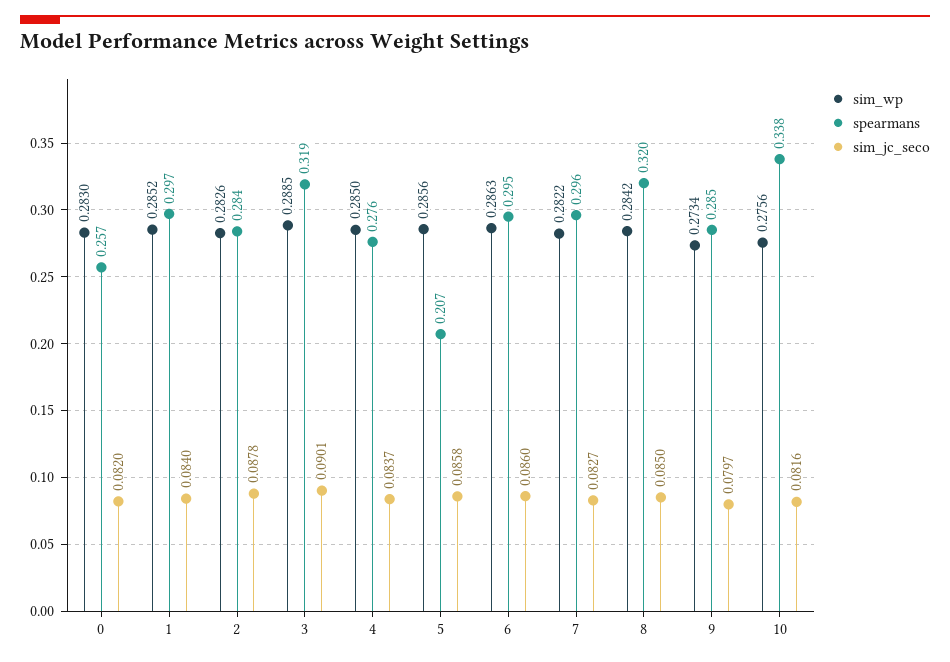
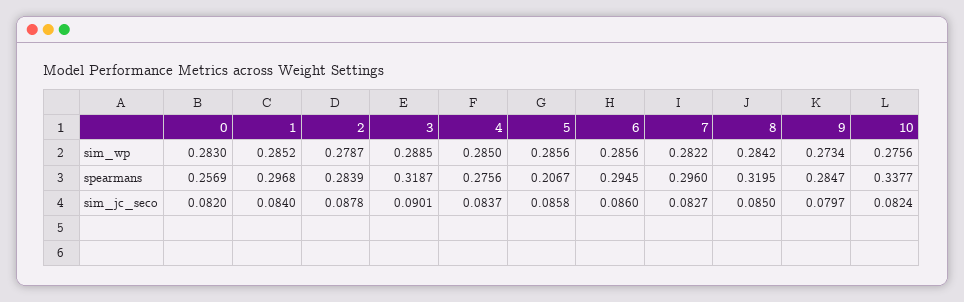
  {
    "sim_wp": {
      "0": 0.283,
      "1": 0.2852,
-     "2": 0.2826,
+     "2": 0.2787,
      "3": 0.2885,
      "4": 0.285,
      "5": 0.2856,
-     "6": 0.2863,
+     "6": 0.2856,
      "7": 0.2822,
      "8": 0.2842,
      "9": 0.2734,
      "10": 0.2756
    },
    "spearmans": {
      "0": 0.2569,
      "1": 0.2968,
      "2": 0.2839,
      "3": 0.3187,
      "4": 0.2756,
      "5": 0.2067,
      "6": 0.2945,
      "7": 0.296,
      "8": 0.3195,
      "9": 0.2847,
      "10": 0.3377
    },
    "sim_jc_seco": {
      "0": 0.082,
      "1": 0.084,
      "2": 0.0878,
      "3": 0.0901,
      "4": 0.0837,
      "5": 0.0858,
      "6": 0.086,
      "7": 0.0827,
      "8": 0.085,
      "9": 0.0797,
-     "10": 0.0816
+     "10": 0.0824
    }
  }

